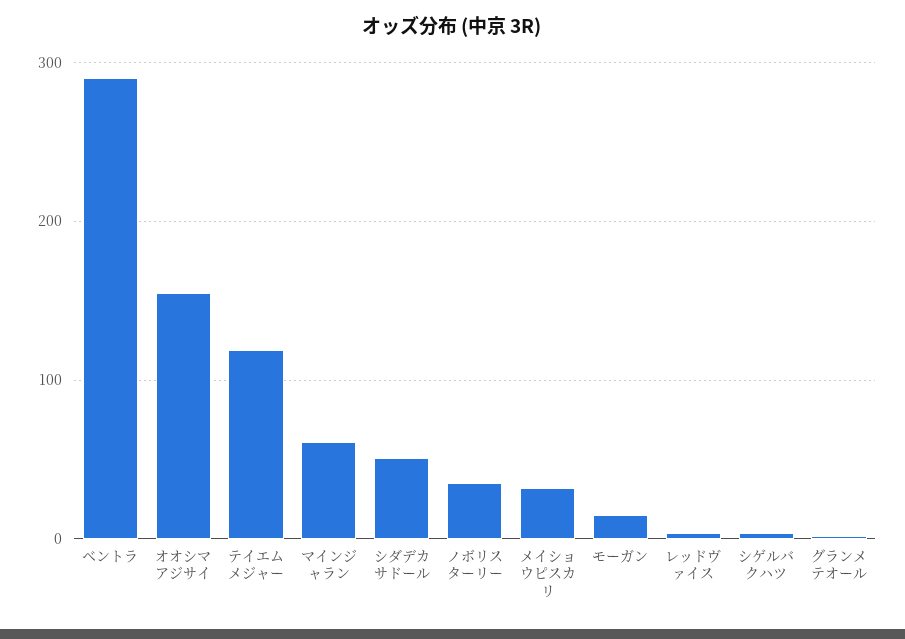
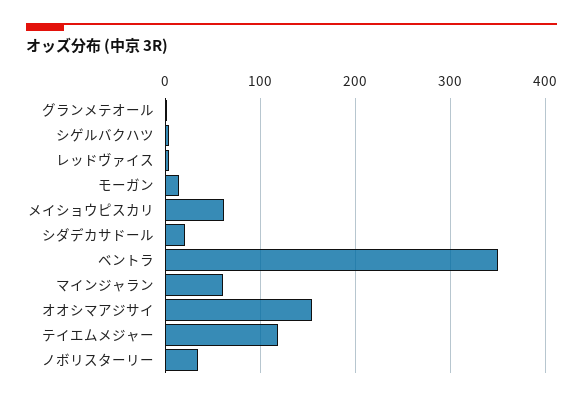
  {
-   "ベントラ": 290,
+   "ベントラ": 350,
    "オオシマアジサイ": 150,
    "テイエムメジャー": 120,
    "マインジャラン": 60,
-   "シダデカサドール": 50,
+   "シダデカサドール": 20,
    "ノボリスターリー": 30,
-   "メイショウピスカリ": 30,
+   "メイショウピスカリ": 60,
    "モーガン": 10,
    "レッドヴァイス": 0,
    "シゲルバクハツ": 0,
    "グランメテオール": 0
  }

